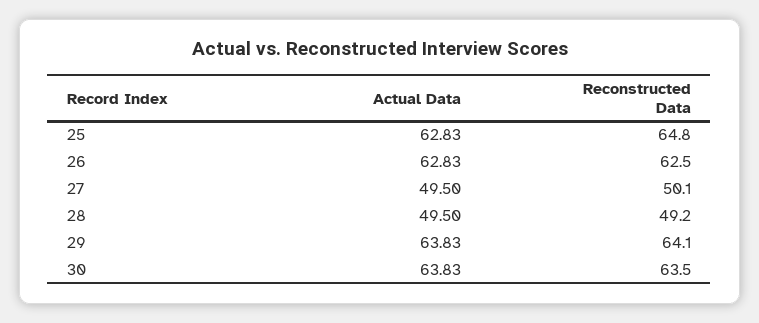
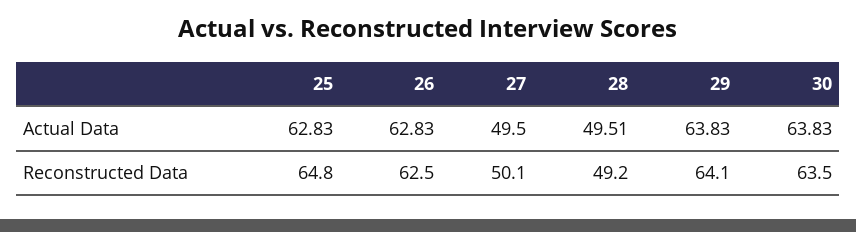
  {
    "Actual Data": {
      "25": 62.83,
      "26": 62.83,
      "27": 49.5,
-     "28": 49.5,
+     "28": 49.51,
      "29": 63.83,
      "30": 63.83
    },
    "Reconstructed Data": {
      "25": 64.8,
      "26": 62.5,
      "27": 50.1,
      "28": 49.2,
      "29": 64.1,
      "30": 63.5
    }
  }

